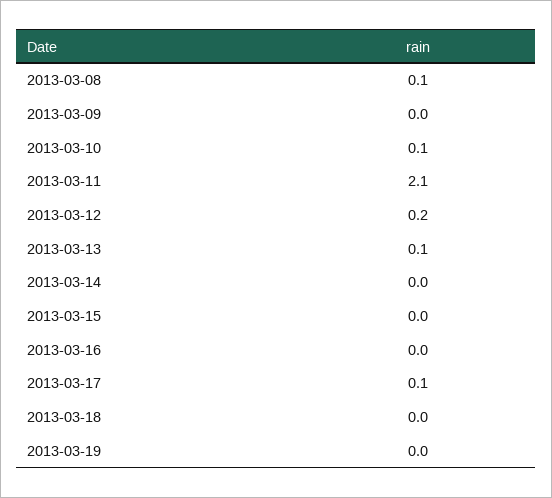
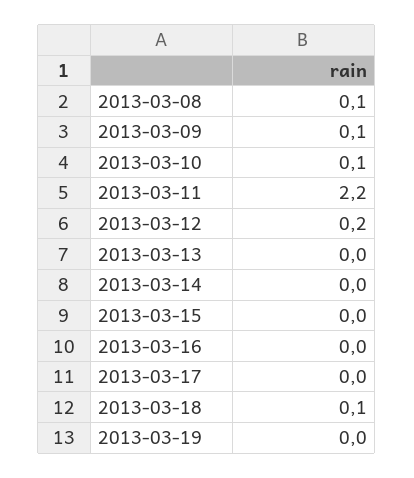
  {
    "2013-03-08": 0.1,
-   "2013-03-09": 0,
+   "2013-03-09": 0.1,
    "2013-03-10": 0.1,
-   "2013-03-11": 2.1,
+   "2013-03-11": 2.2,
    "2013-03-12": 0.2,
-   "2013-03-13": 0.1,
+   "2013-03-13": 0,
    "2013-03-14": 0,
    "2013-03-15": 0,
    "2013-03-16": 0,
-   "2013-03-17": 0.1,
+   "2013-03-17": 0,
-   "2013-03-18": 0,
+   "2013-03-18": 0.1,
    "2013-03-19": 0
  }

